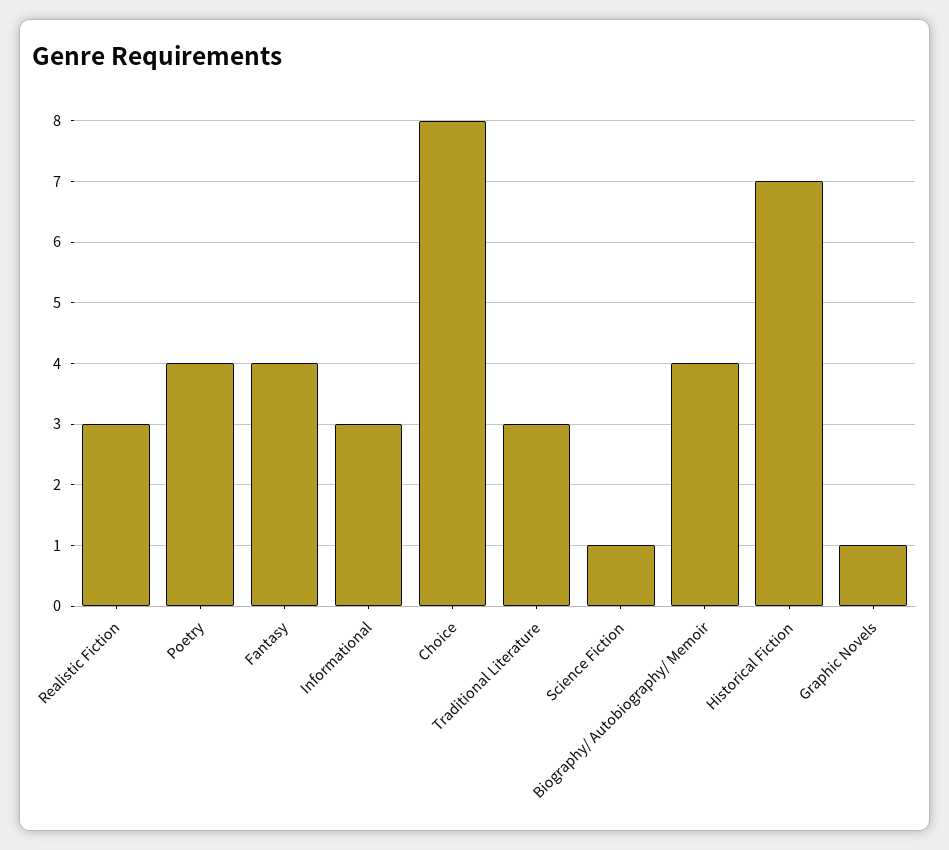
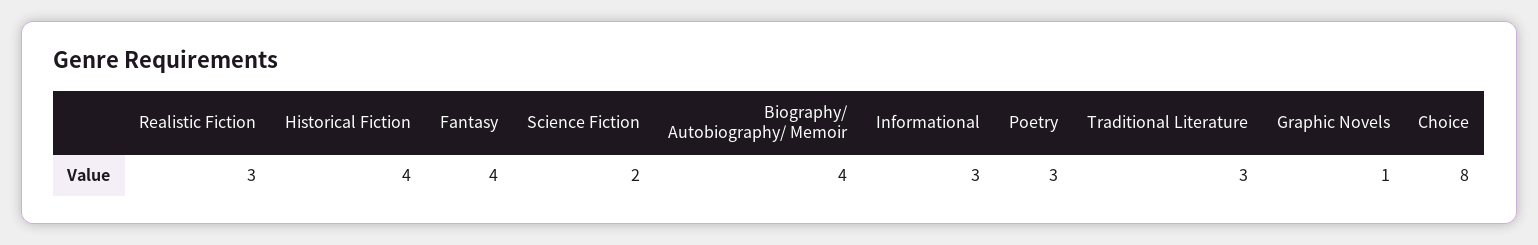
  {
    "Realistic Fiction": 3,
-   "Poetry": 4,
+   "Poetry": 3,
    "Fantasy": 4,
    "Informational": 3,
    "Choice": 8,
    "Traditional Literature": 3,
-   "Science Fiction": 1,
+   "Science Fiction": 2,
    "Biography/ Autobiography/ Memoir": 4,
-   "Historical Fiction": 7,
+   "Historical Fiction": 4,
    "Graphic Novels": 1
  }

